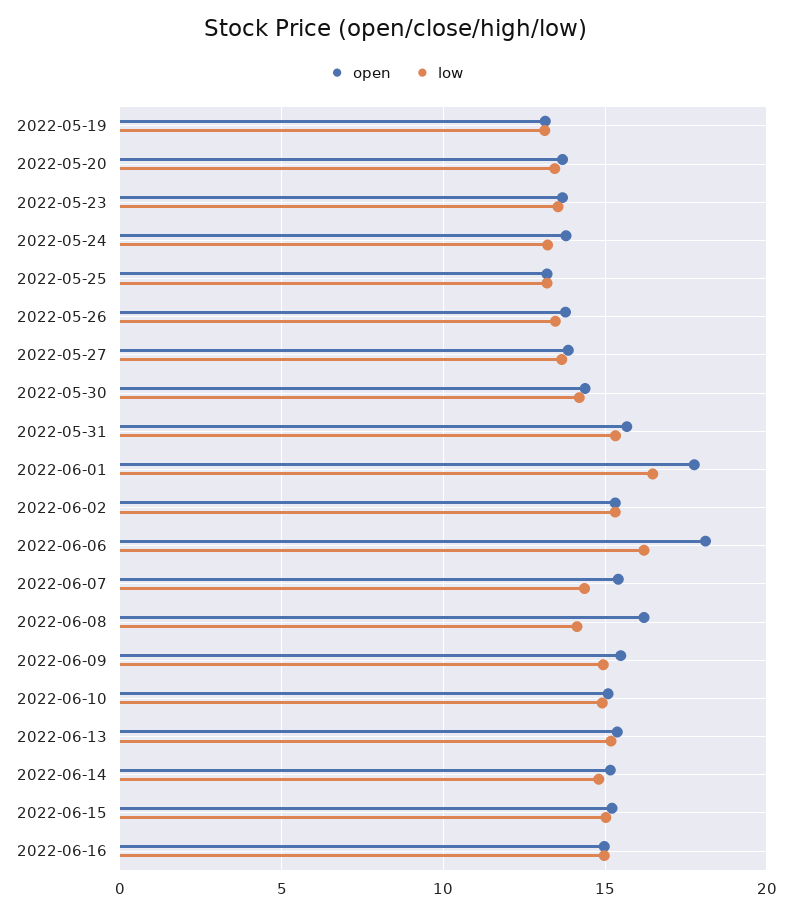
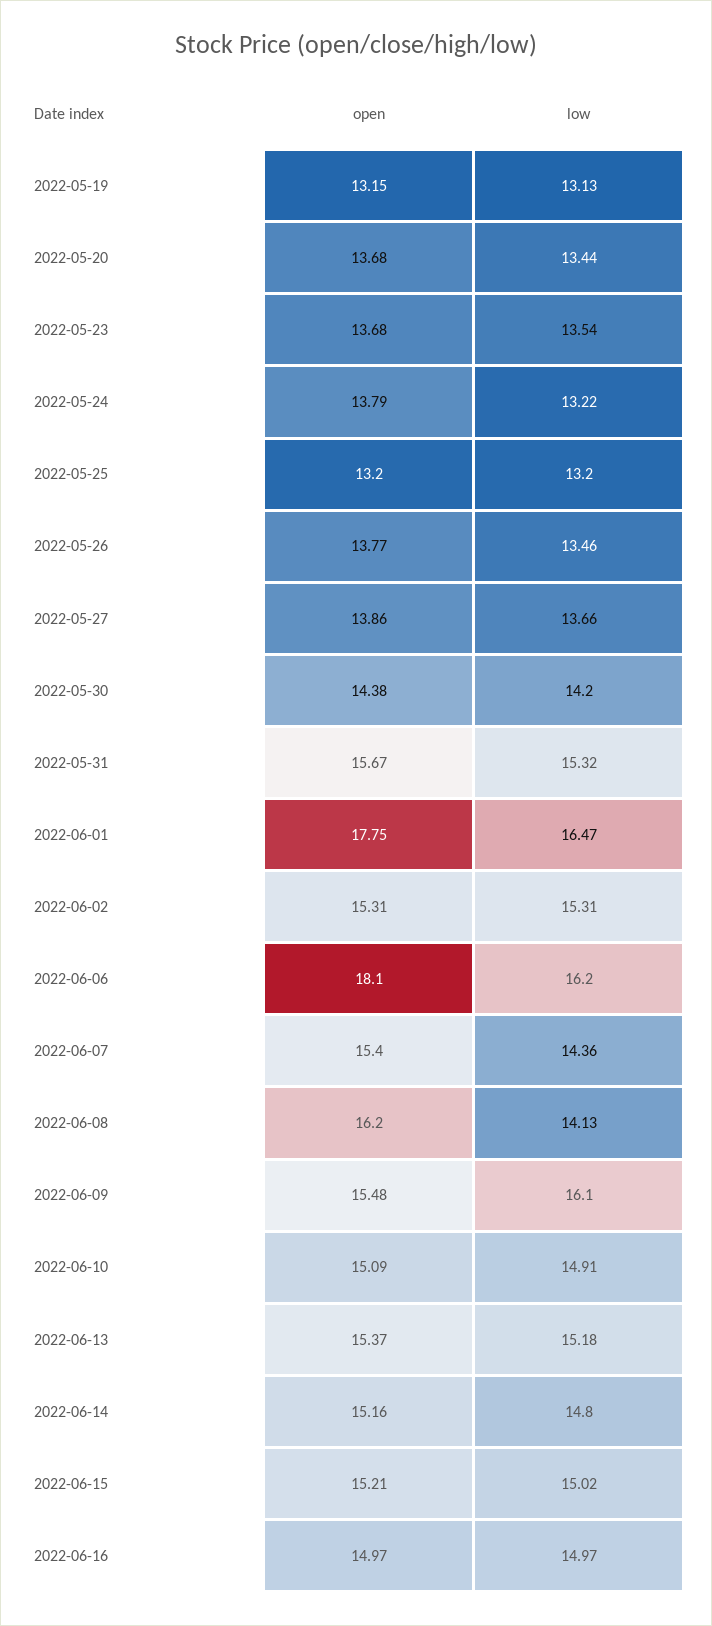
  {
    "open": {
      "2022-05-19": 13.15,
      "2022-05-20": 13.68,
      "2022-05-23": 13.68,
      "2022-05-24": 13.79,
      "2022-05-25": 13.2,
      "2022-05-26": 13.77,
      "2022-05-27": 13.86,
      "2022-05-30": 14.38,
      "2022-05-31": 15.67,
      "2022-06-01": 17.75,
      "2022-06-02": 15.31,
      "2022-06-06": 18.1,
      "2022-06-07": 15.4,
      "2022-06-08": 16.2,
      "2022-06-09": 15.48,
      "2022-06-10": 15.09,
      "2022-06-13": 15.37,
      "2022-06-14": 15.16,
      "2022-06-15": 15.21,
      "2022-06-16": 14.97
    },
    "low": {
      "2022-05-19": 13.13,
      "2022-05-20": 13.44,
      "2022-05-23": 13.54,
      "2022-05-24": 13.22,
      "2022-05-25": 13.2,
      "2022-05-26": 13.46,
      "2022-05-27": 13.66,
      "2022-05-30": 14.2,
      "2022-05-31": 15.32,
      "2022-06-01": 16.47,
      "2022-06-02": 15.31,
      "2022-06-06": 16.2,
      "2022-06-07": 14.36,
      "2022-06-08": 14.13,
-     "2022-06-09": 15,
+     "2022-06-09": 16.1,
      "2022-06-10": 14.91,
      "2022-06-13": 15.18,
      "2022-06-14": 14.8,
      "2022-06-15": 15.02,
      "2022-06-16": 14.97
    }
  }

